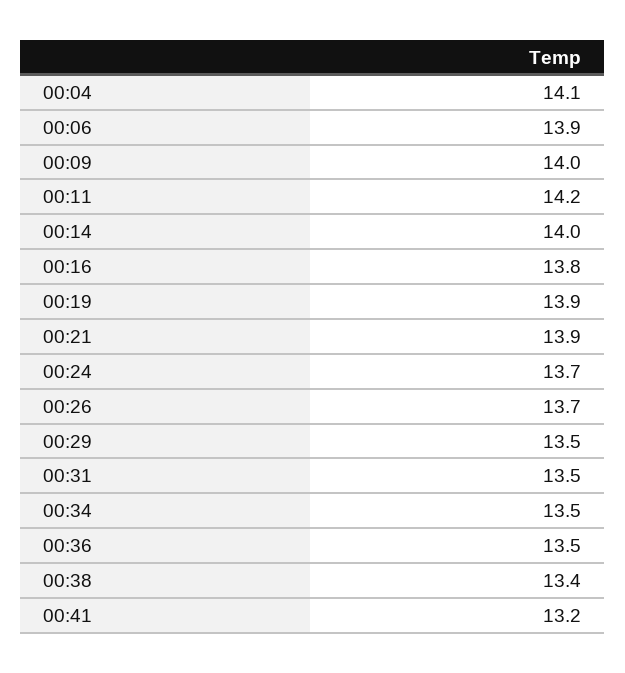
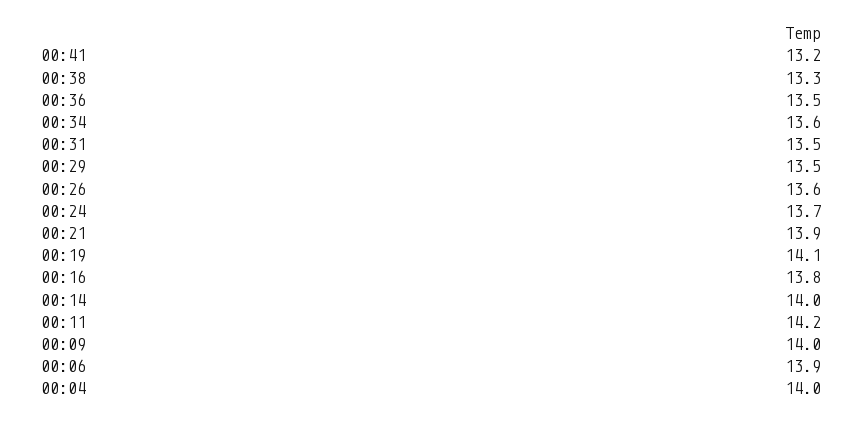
  {
-   "00:04": 14.1,
+   "00:04": 14,
    "00:06": 13.9,
    "00:09": 14,
    "00:11": 14.2,
    "00:14": 14,
    "00:16": 13.8,
-   "00:19": 13.9,
+   "00:19": 14.1,
    "00:21": 13.9,
    "00:24": 13.7,
-   "00:26": 13.7,
+   "00:26": 13.6,
    "00:29": 13.5,
    "00:31": 13.5,
-   "00:34": 13.5,
+   "00:34": 13.6,
    "00:36": 13.5,
-   "00:38": 13.4,
+   "00:38": 13.3,
    "00:41": 13.2
  }

